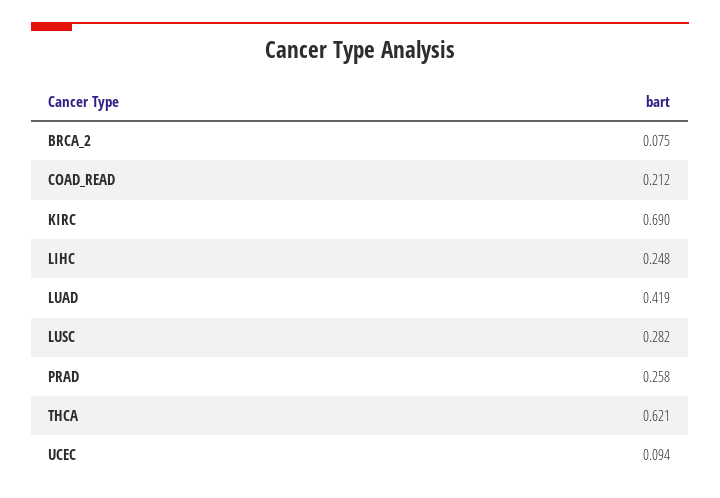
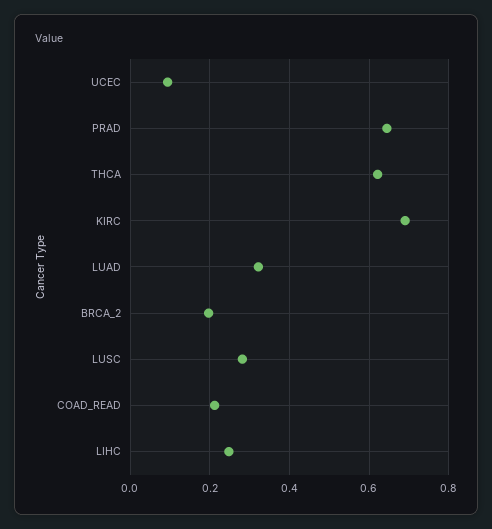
  {
-   "BRCA_2": 0.075,
+   "BRCA_2": 0.2,
    "COAD_READ": 0.212,
    "KIRC": 0.69,
    "LIHC": 0.248,
-   "LUAD": 0.419,
+   "LUAD": 0.32,
    "LUSC": 0.282,
-   "PRAD": 0.258,
+   "PRAD": 0.64,
    "THCA": 0.621,
    "UCEC": 0.094
  }

